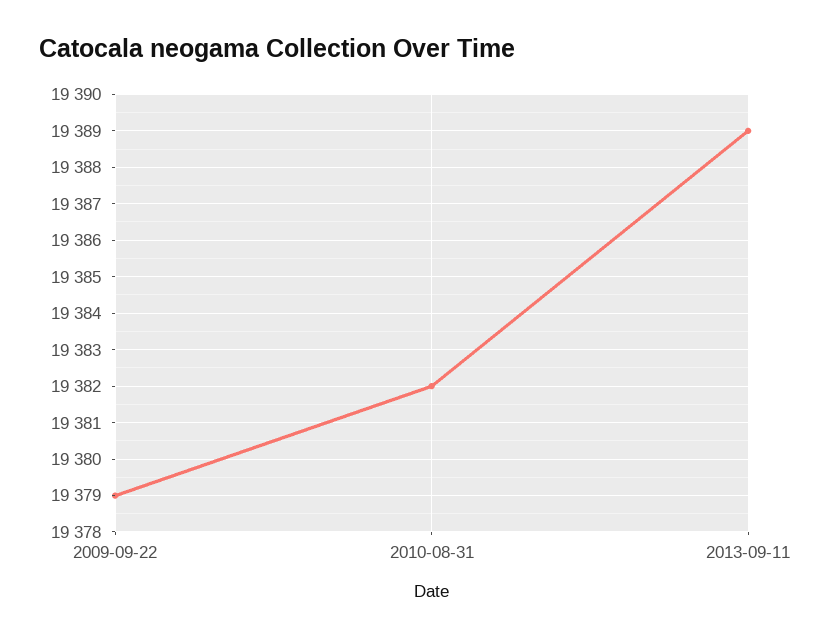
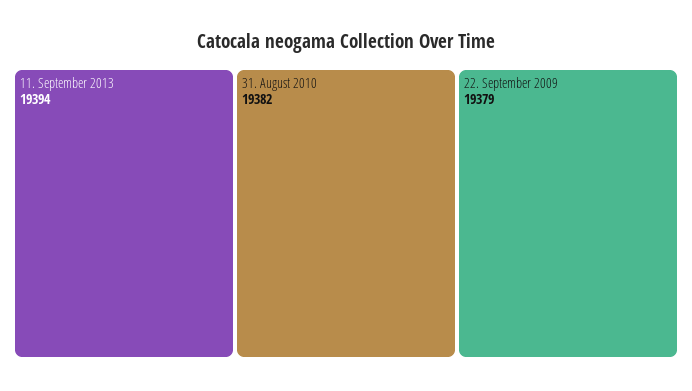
  {
    "2009-09-22": 19379,
    "2010-08-31": 19382,
-   "2013-09-11": 19389
+   "2013-09-11": 19394
  }

